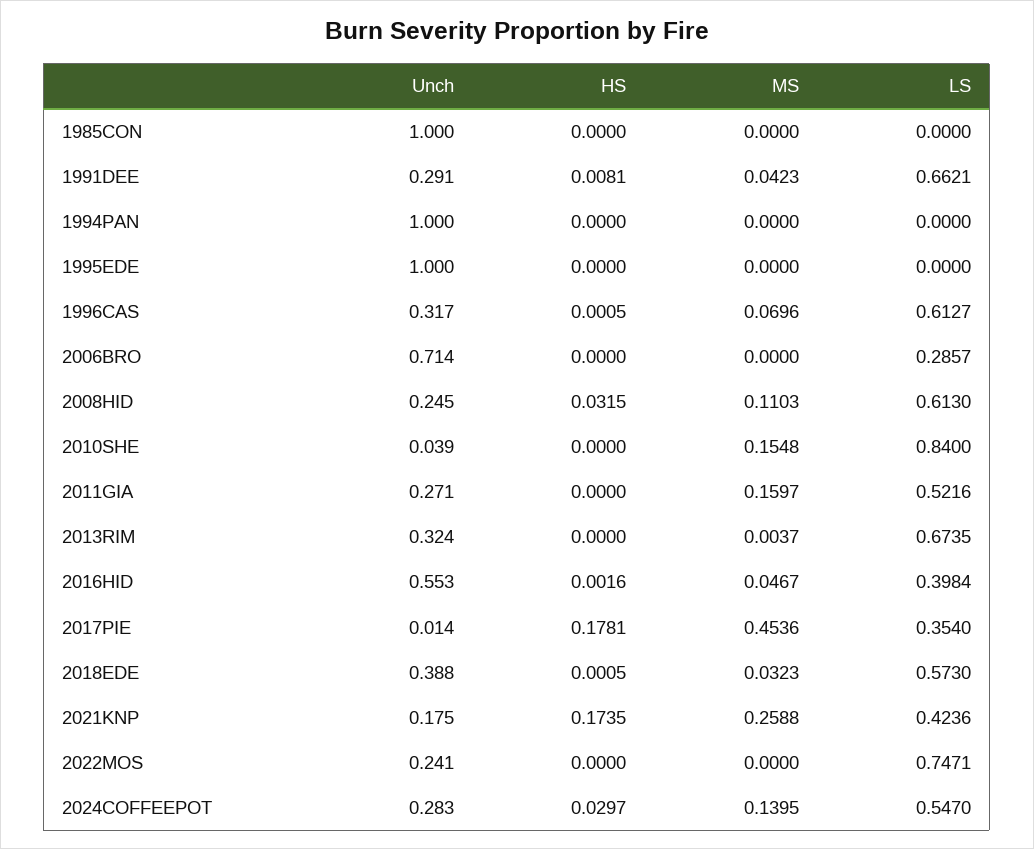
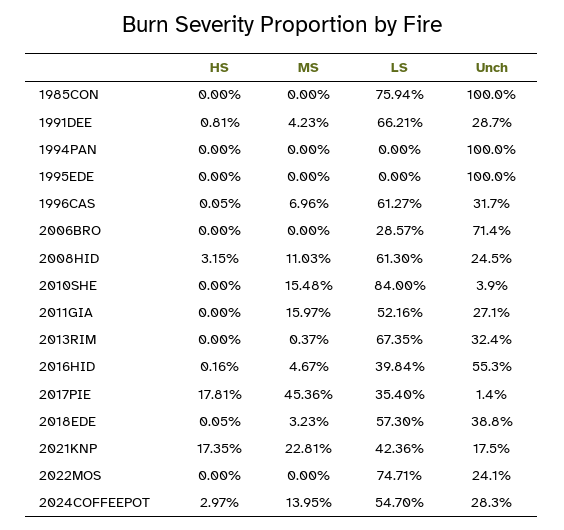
  {
    "Unch": {
      "1985CON": 1,
-     "1991DEE": 0.291,
+     "1991DEE": 0.287,
      "1994PAN": 1,
      "1995EDE": 1,
      "1996CAS": 0.317,
      "2006BRO": 0.714,
      "2008HID": 0.245,
      "2010SHE": 0.039,
      "2011GIA": 0.271,
      "2013RIM": 0.324,
      "2016HID": 0.553,
      "2017PIE": 0.014,
      "2018EDE": 0.388,
      "2021KNP": 0.175,
      "2022MOS": 0.241,
      "2024COFFEEPOT": 0.283
    },
    "HS": {
      "1985CON": 0,
      "1991DEE": 0.0081,
      "1994PAN": 0,
      "1995EDE": 0,
      "1996CAS": 0.0005,
      "2006BRO": 0,
      "2008HID": 0.0315,
      "2010SHE": 0,
      "2011GIA": 0,
      "2013RIM": 0,
      "2016HID": 0.0016,
      "2017PIE": 0.1781,
      "2018EDE": 0.0005,
      "2021KNP": 0.1735,
      "2022MOS": 0,
      "2024COFFEEPOT": 0.0297
    },
    "MS": {
      "1985CON": 0,
      "1991DEE": 0.0423,
      "1994PAN": 0,
      "1995EDE": 0,
      "1996CAS": 0.0696,
      "2006BRO": 0,
      "2008HID": 0.1103,
      "2010SHE": 0.1548,
      "2011GIA": 0.1597,
      "2013RIM": 0.0037,
      "2016HID": 0.0467,
      "2017PIE": 0.4536,
      "2018EDE": 0.0323,
-     "2021KNP": 0.2588,
+     "2021KNP": 0.2281,
      "2022MOS": 0,
      "2024COFFEEPOT": 0.1395
    },
    "LS": {
-     "1985CON": 0,
+     "1985CON": 0.7594,
      "1991DEE": 0.6621,
      "1994PAN": 0,
      "1995EDE": 0,
      "1996CAS": 0.6127,
      "2006BRO": 0.2857,
      "2008HID": 0.613,
      "2010SHE": 0.84,
      "2011GIA": 0.5216,
      "2013RIM": 0.6735,
      "2016HID": 0.3984,
      "2017PIE": 0.354,
      "2018EDE": 0.573,
      "2021KNP": 0.4236,
      "2022MOS": 0.7471,
      "2024COFFEEPOT": 0.547
    }
  }

